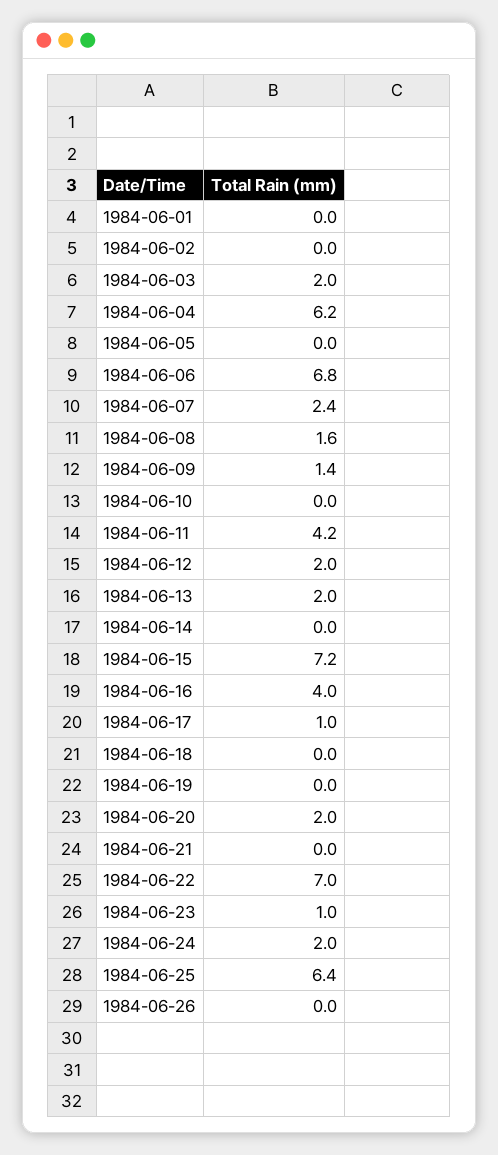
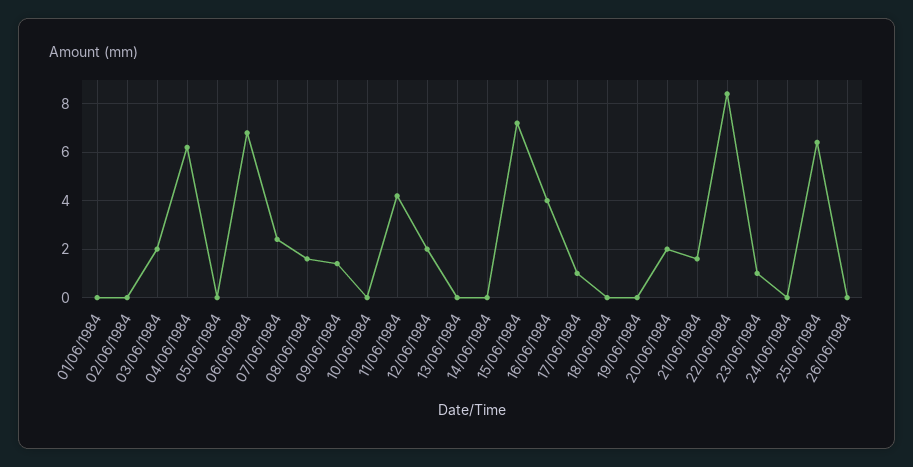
  {
    "1984-06-01": 0,
    "1984-06-02": 0,
    "1984-06-03": 2,
    "1984-06-04": 6.2,
    "1984-06-05": 0,
    "1984-06-06": 6.8,
    "1984-06-07": 2.4,
    "1984-06-08": 1.6,
    "1984-06-09": 1.4,
    "1984-06-10": 0,
    "1984-06-11": 4.2,
    "1984-06-12": 2,
-   "1984-06-13": 2,
+   "1984-06-13": 0,
    "1984-06-14": 0,
    "1984-06-15": 7.2,
    "1984-06-16": 4,
    "1984-06-17": 1,
    "1984-06-18": 0,
    "1984-06-19": 0,
    "1984-06-20": 2,
-   "1984-06-21": 0,
+   "1984-06-21": 1.5,
-   "1984-06-22": 7,
+   "1984-06-22": 8.5,
    "1984-06-23": 1,
-   "1984-06-24": 2,
+   "1984-06-24": 0,
    "1984-06-25": 6.4,
    "1984-06-26": 0
  }

